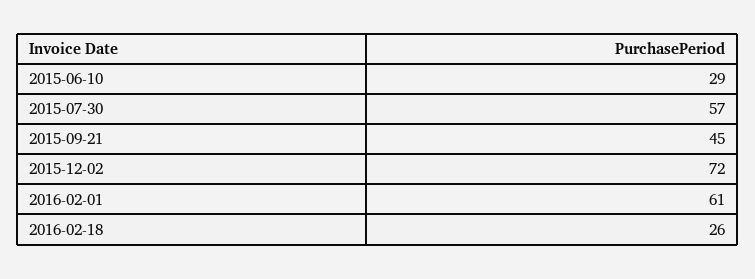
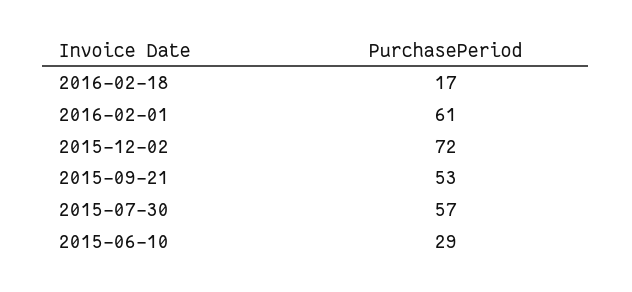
  {
    "2015-06-10": 29,
    "2015-07-30": 57,
-   "2015-09-21": 45,
+   "2015-09-21": 53,
    "2015-12-02": 72,
    "2016-02-01": 61,
-   "2016-02-18": 26
+   "2016-02-18": 17
  }

